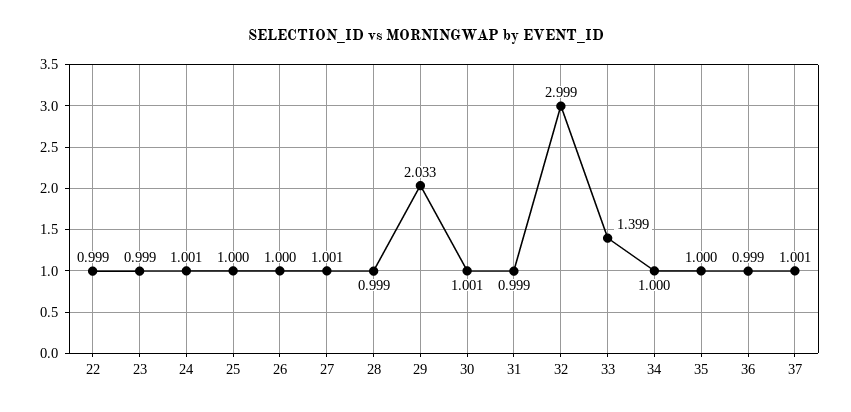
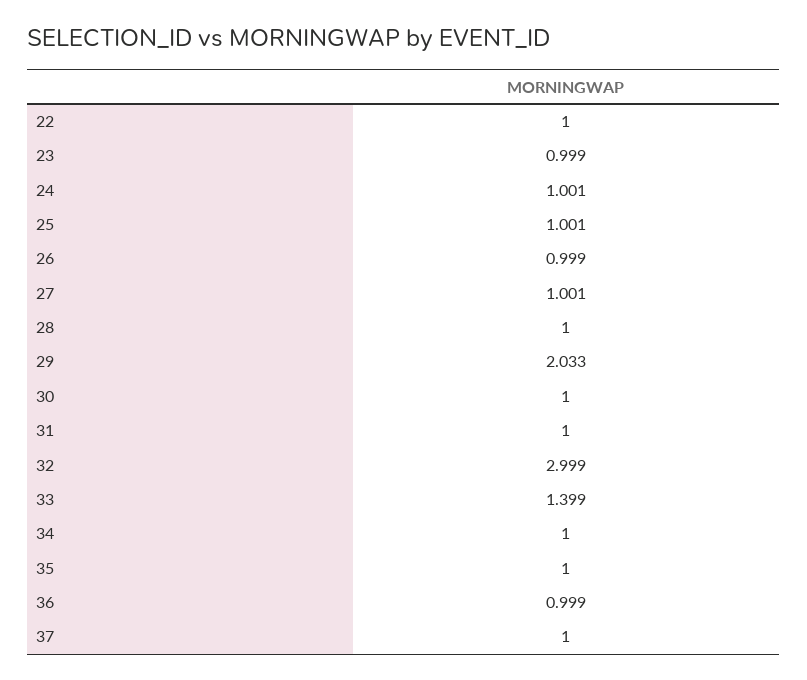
  {
-   "22": 0.999,
+   "22": 1,
    "23": 0.999,
    "24": 1.001,
-   "25": 1,
+   "25": 1.001,
-   "26": 1,
+   "26": 0.999,
    "27": 1.001,
-   "28": 0.999,
+   "28": 1,
    "29": 2.033,
-   "30": 1.001,
+   "30": 1,
-   "31": 0.999,
+   "31": 1,
    "32": 2.999,
    "33": 1.399,
    "34": 1,
    "35": 1,
    "36": 0.999,
-   "37": 1.001
+   "37": 1
  }

